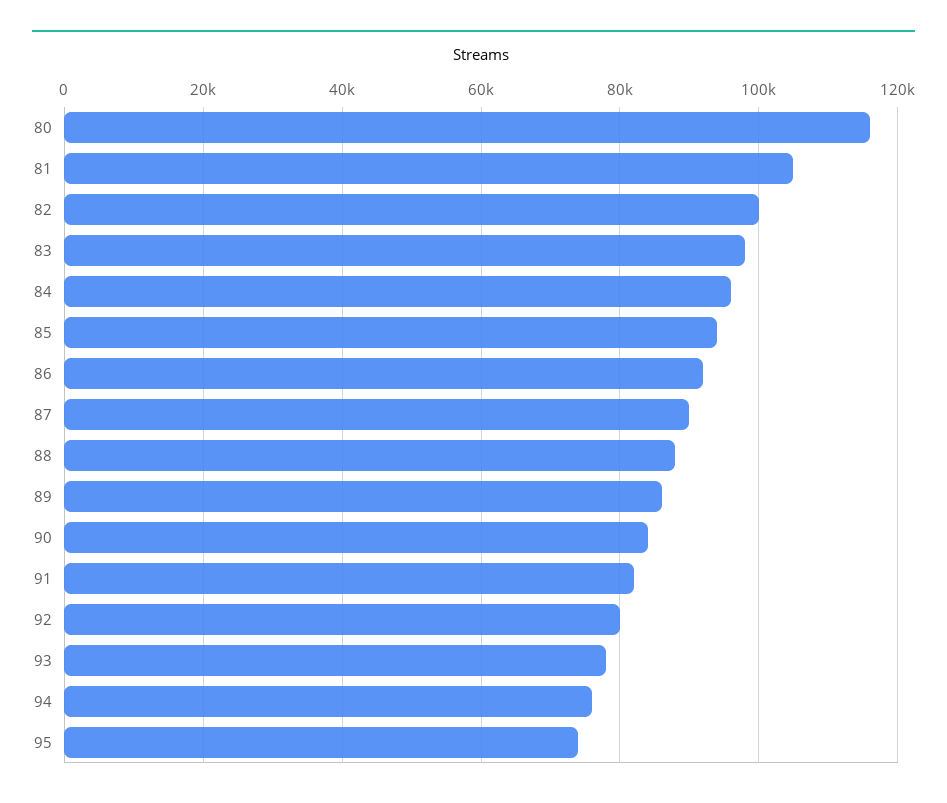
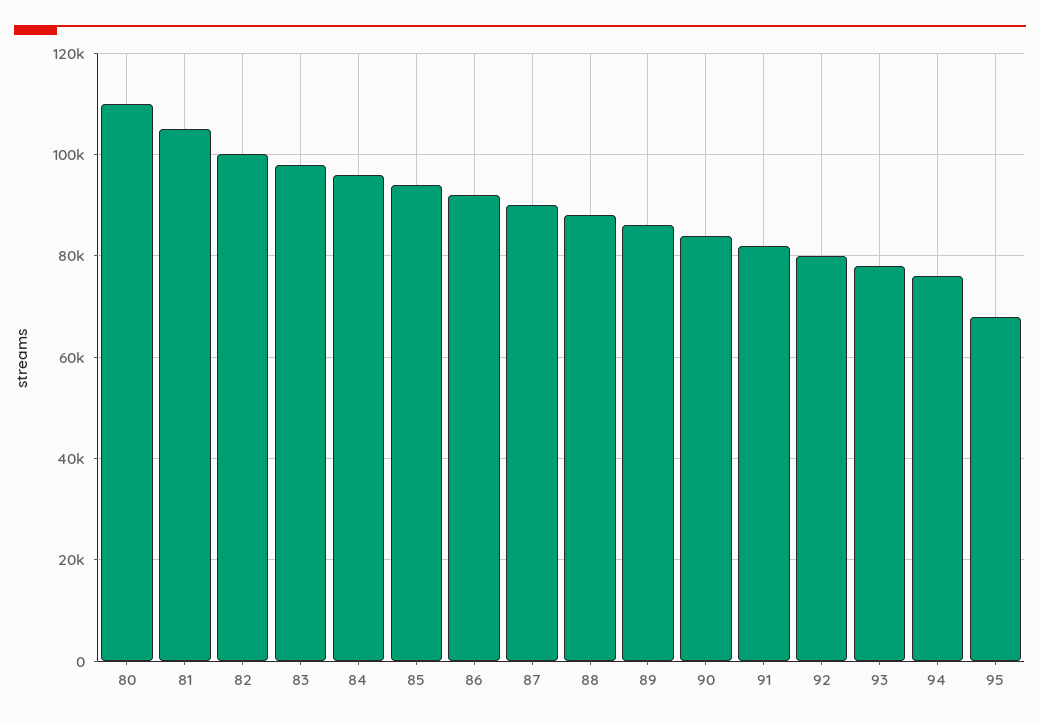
  {
-   "80": 116000,
+   "80": 110000,
    "81": 106000,
    "82": 100000,
    "83": 98000,
    "84": 96000,
    "85": 94000,
    "86": 92000,
    "87": 90000,
    "88": 88000,
    "89": 86000,
    "90": 84000,
    "91": 82000,
    "92": 80000,
    "93": 78000,
    "94": 76000,
-   "95": 74000
+   "95": 68000
  }

